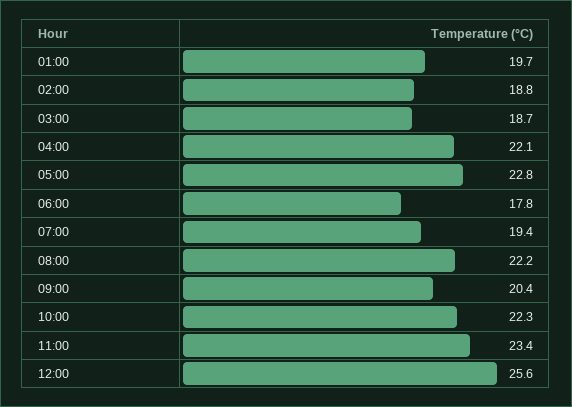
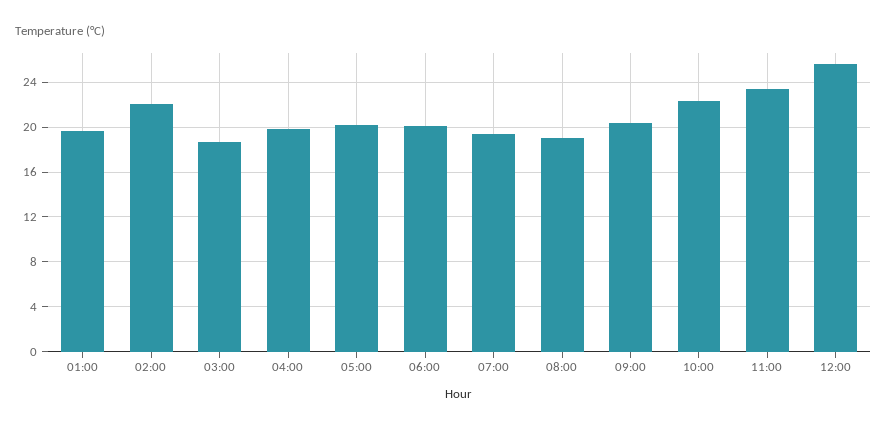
  {
    "01:00": 19.7,
-   "02:00": 18.8,
+   "02:00": 22,
    "03:00": 18.7,
-   "04:00": 22.1,
+   "04:00": 20,
-   "05:00": 22.8,
+   "05:00": 20,
-   "06:00": 17.8,
+   "06:00": 20,
    "07:00": 19.4,
-   "08:00": 22.2,
+   "08:00": 19,
    "09:00": 20.4,
    "10:00": 22.3,
    "11:00": 23.4,
    "12:00": 25.6
  }

